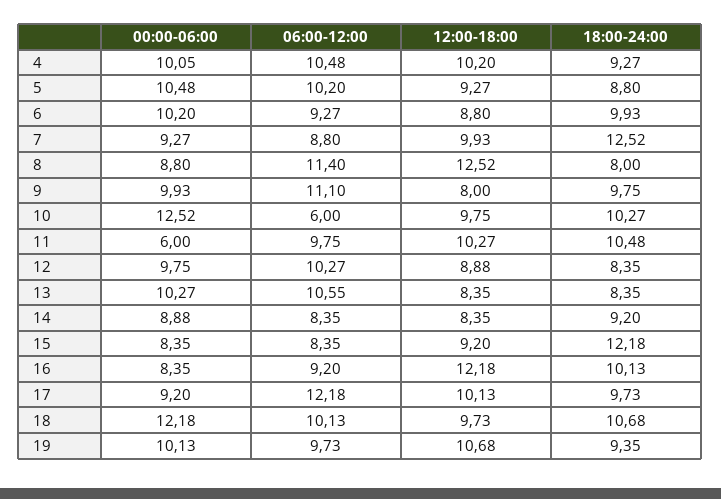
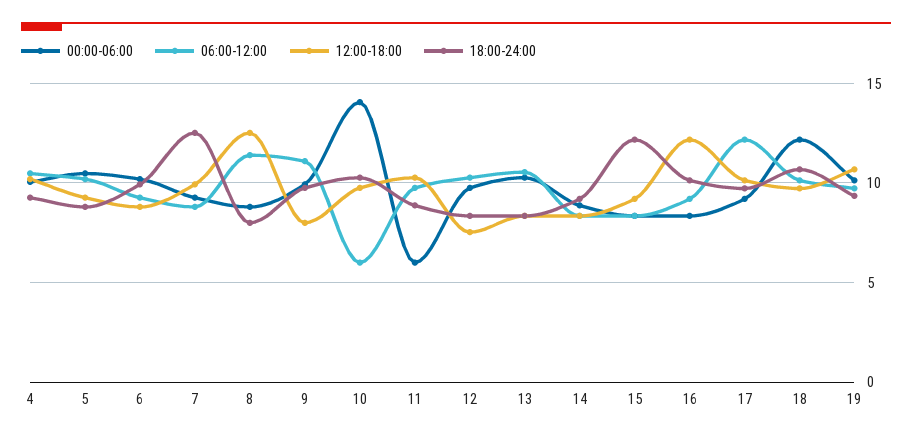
  {
    "00:00-06:00": {
      "4": 10.05,
      "5": 10.48,
      "6": 10.2,
      "7": 9.27,
      "8": 8.8,
      "9": 9.93,
-     "10": 12.52,
+     "10": 14,
      "11": 6,
      "12": 9.75,
      "13": 10.27,
      "14": 8.88,
      "15": 8.35,
      "16": 8.35,
      "17": 9.2,
      "18": 12.18,
      "19": 10.13
    },
    "06:00-12:00": {
      "4": 10.48,
      "5": 10.2,
      "6": 9.27,
      "7": 8.8,
      "8": 11.4,
      "9": 11.1,
      "10": 6,
      "11": 9.75,
      "12": 10.27,
      "13": 10.55,
      "14": 8.35,
      "15": 8.35,
      "16": 9.2,
      "17": 12.18,
      "18": 10.13,
      "19": 9.73
    },
    "12:00-18:00": {
      "4": 10.2,
      "5": 9.27,
      "6": 8.8,
      "7": 9.93,
      "8": 12.52,
      "9": 8,
      "10": 9.75,
      "11": 10.27,
-     "12": 8.88,
+     "12": 7.5,
      "13": 8.35,
      "14": 8.35,
      "15": 9.2,
      "16": 12.18,
      "17": 10.13,
      "18": 9.73,
      "19": 10.68
    },
    "18:00-24:00": {
      "4": 9.27,
      "5": 8.8,
      "6": 9.93,
      "7": 12.52,
      "8": 8,
      "9": 9.75,
      "10": 10.27,
-     "11": 10.48,
+     "11": 9,
      "12": 8.35,
      "13": 8.35,
      "14": 9.2,
      "15": 12.18,
      "16": 10.13,
      "17": 9.73,
      "18": 10.68,
      "19": 9.35
    }
  }

